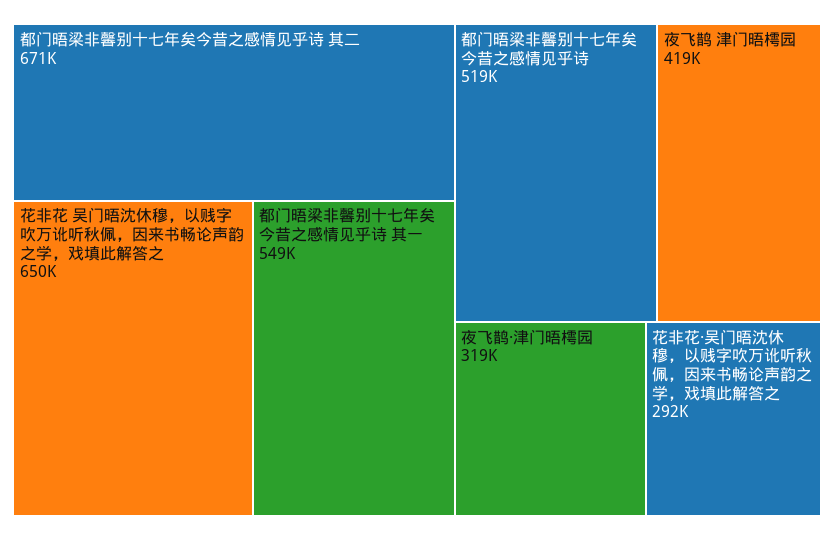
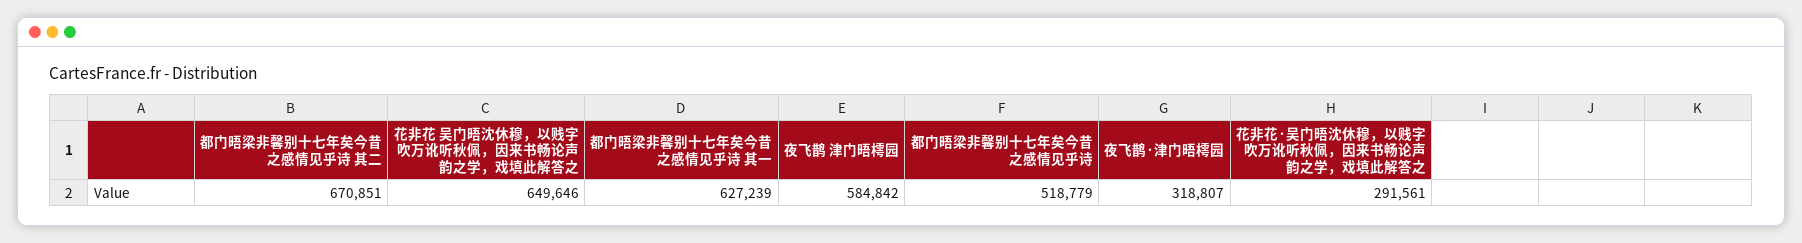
  {
    "都门晤梁非馨别十七年矣今昔之感情见乎诗 其二": 670851,
    "花非花 吴门晤沈休穆，以贱字吹万讹听秋佩，因来书畅论声韵之学，戏填此解答之": 649646,
-   "都门晤梁非馨别十七年矣今昔之感情见乎诗 其一": 549000,
+   "都门晤梁非馨别十七年矣今昔之感情见乎诗 其一": 627239,
    "都门晤梁非馨别十七年矣今昔之感情见乎诗": 518779,
-   "夜飞鹊 津门晤樗园": 419000,
+   "夜飞鹊 津门晤樗园": 584842,
    "夜飞鹊·津门晤樗园": 318807,
    "花非花·吴门晤沈休穆，以贱字吹万讹听秋佩，因来书畅论声韵之学，戏填此解答之": 291561
  }

